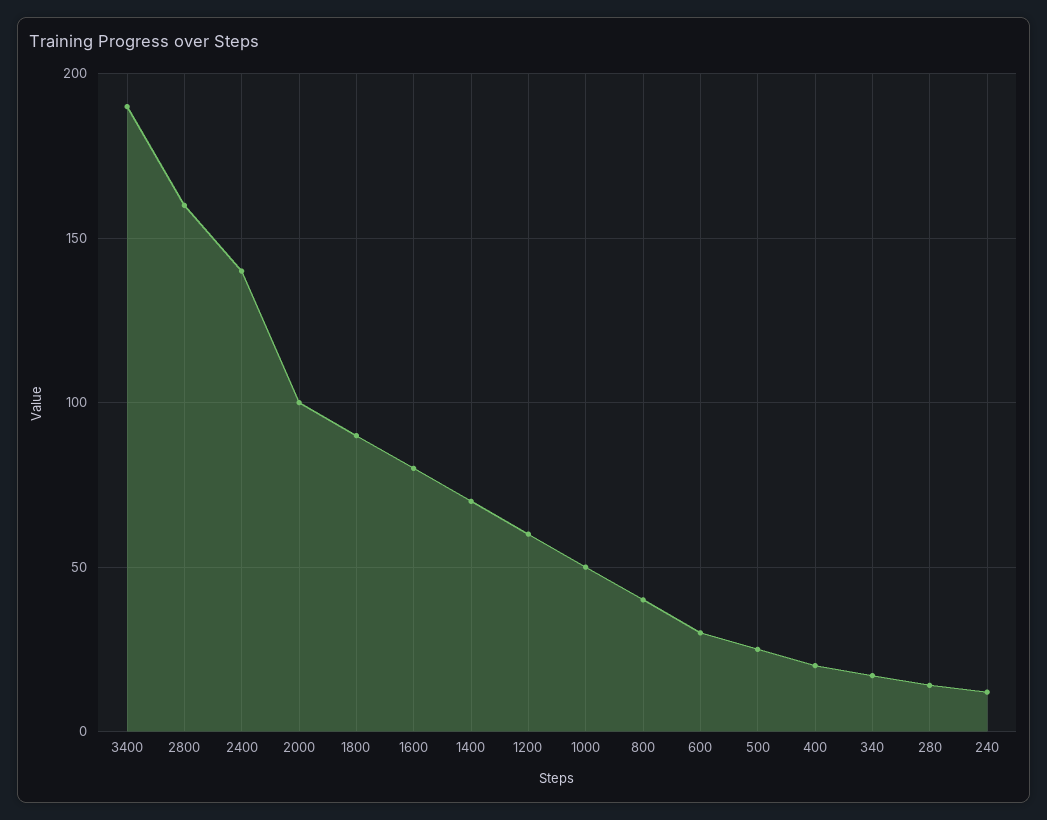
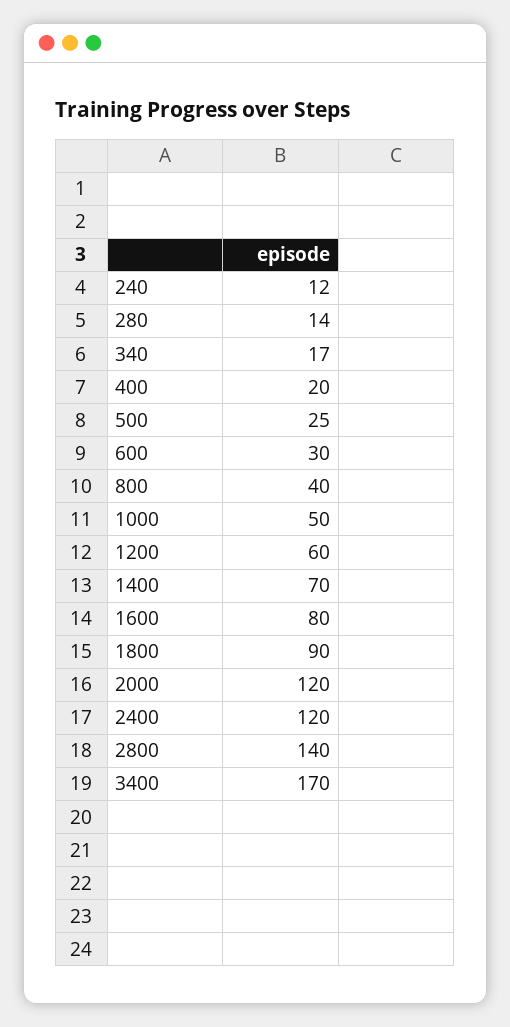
  {
-   "3400": 190,
+   "3400": 170,
-   "2800": 160,
+   "2800": 140,
-   "2400": 140,
+   "2400": 120,
-   "2000": 100,
+   "2000": 120,
    "1800": 90,
    "1600": 80,
    "1400": 70,
    "1200": 60,
    "1000": 50,
    "800": 40,
    "600": 30,
    "500": 25,
    "400": 20,
    "340": 17,
    "280": 14,
    "240": 12
  }

